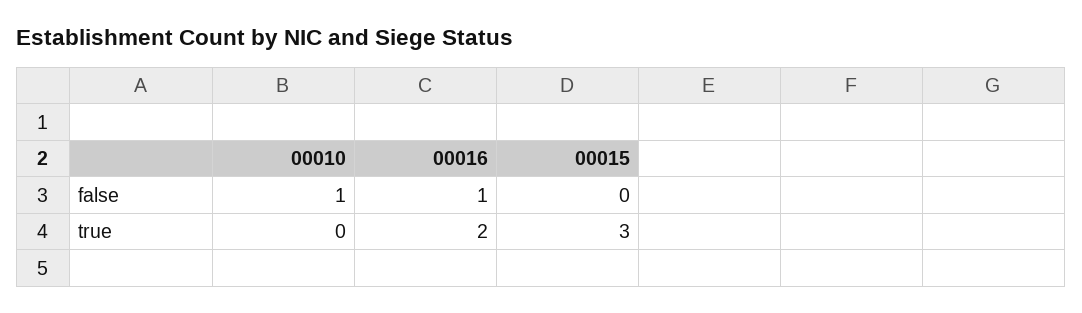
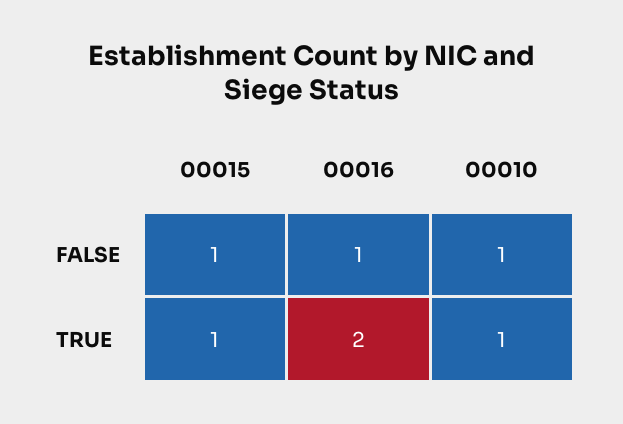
  {
    "00010": {
      "false": 1,
-     "true": 0
+     "true": 1
    },
    "00016": {
      "false": 1,
      "true": 2
    },
    "00015": {
-     "false": 0,
+     "false": 1,
-     "true": 3
+     "true": 1
    }
  }

